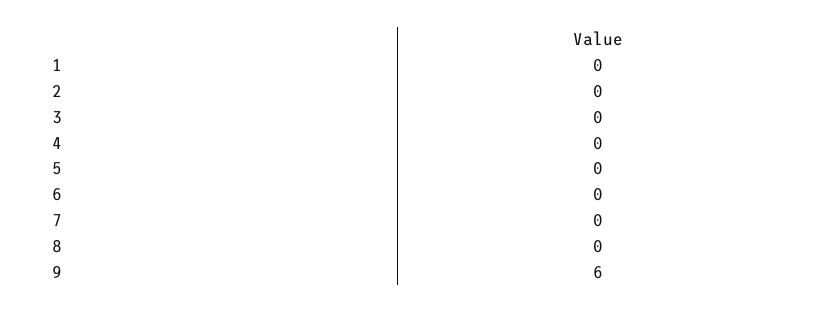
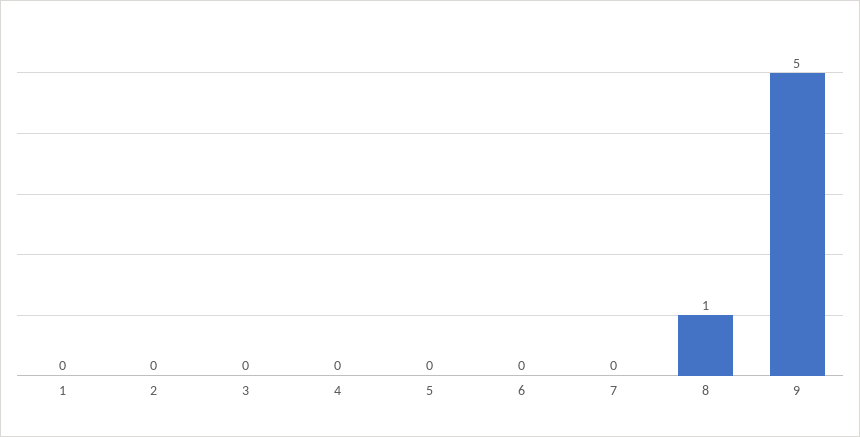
  {
    "1": 0,
    "2": 0,
    "3": 0,
    "4": 0,
    "5": 0,
    "6": 0,
    "7": 0,
-   "8": 0,
+   "8": 1,
-   "9": 6
+   "9": 5
  }

